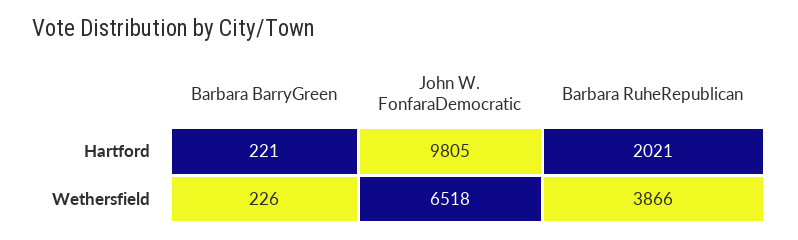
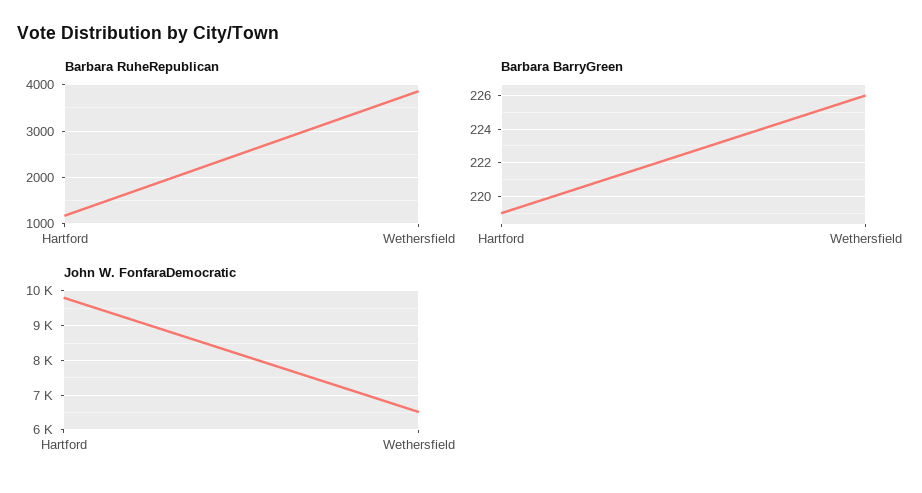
  {
    "Barbara BarryGreen": {
-     "Hartford": 221,
+     "Hartford": 219,
      "Wethersfield": 226
    },
    "John W. FonfaraDemocratic": {
      "Hartford": 9805,
      "Wethersfield": 6518
    },
    "Barbara RuheRepublican": {
-     "Hartford": 2021,
+     "Hartford": 1200,
      "Wethersfield": 3866
    }
  }

